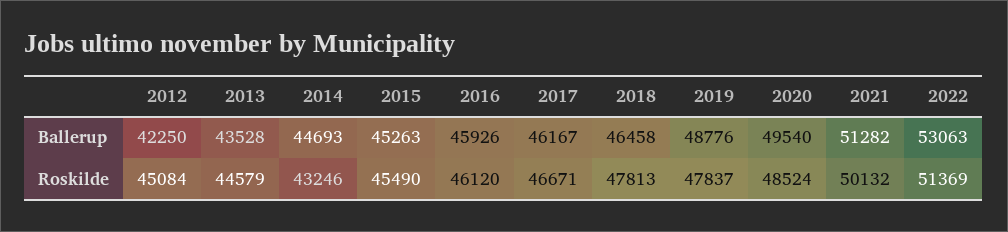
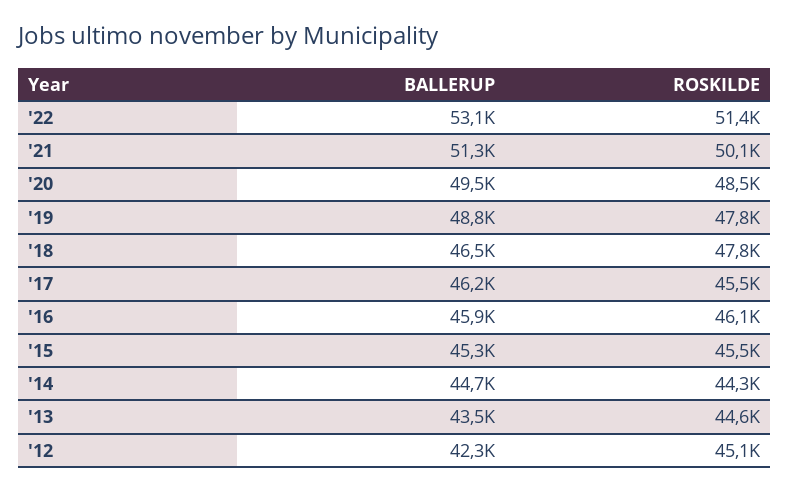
  {
    "2012": {
      "Ballerup": 42250,
      "Roskilde": 45084
    },
    "2013": {
      "Ballerup": 43528,
      "Roskilde": 44579
    },
    "2014": {
      "Ballerup": 44693,
-     "Roskilde": 43246
+     "Roskilde": 44300
    },
    "2015": {
      "Ballerup": 45263,
      "Roskilde": 45490
    },
    "2016": {
      "Ballerup": 45926,
      "Roskilde": 46120
    },
    "2017": {
      "Ballerup": 46167,
-     "Roskilde": 46671
+     "Roskilde": 45500
    },
    "2018": {
      "Ballerup": 46458,
      "Roskilde": 47813
    },
    "2019": {
      "Ballerup": 48776,
      "Roskilde": 47837
    },
    "2020": {
      "Ballerup": 49540,
      "Roskilde": 48524
    },
    "2021": {
      "Ballerup": 51282,
      "Roskilde": 50132
    },
    "2022": {
      "Ballerup": 53063,
      "Roskilde": 51369
    }
  }

